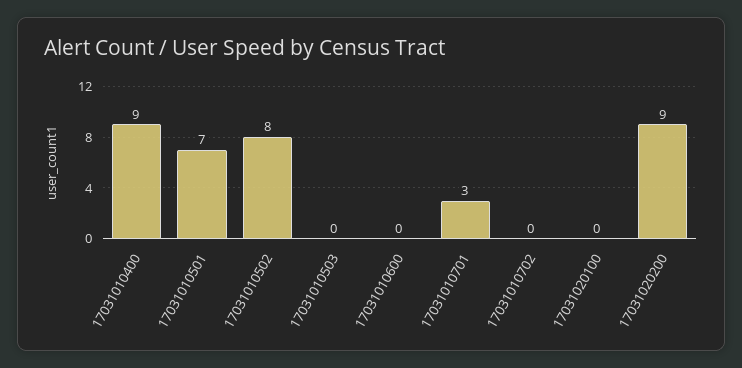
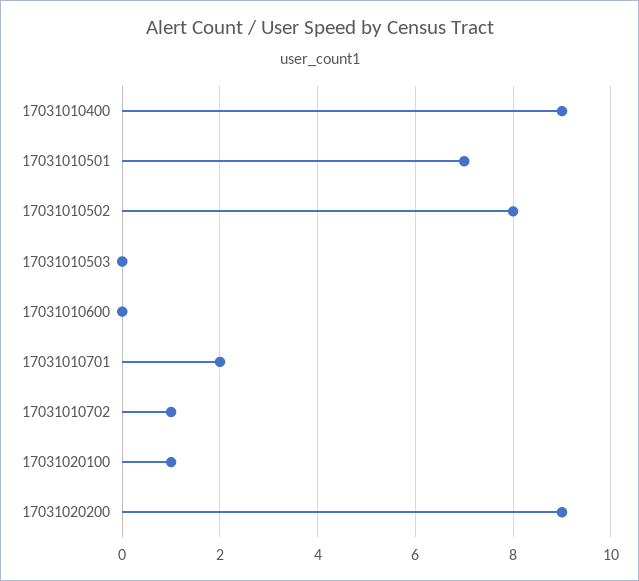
  {
    "17031010400": 9,
    "17031010501": 7,
    "17031010502": 8,
    "17031010503": 0,
    "17031010600": 0,
-   "17031010701": 3,
+   "17031010701": 2,
-   "17031010702": 0,
+   "17031010702": 1,
-   "17031020100": 0,
+   "17031020100": 1,
    "17031020200": 9
  }

